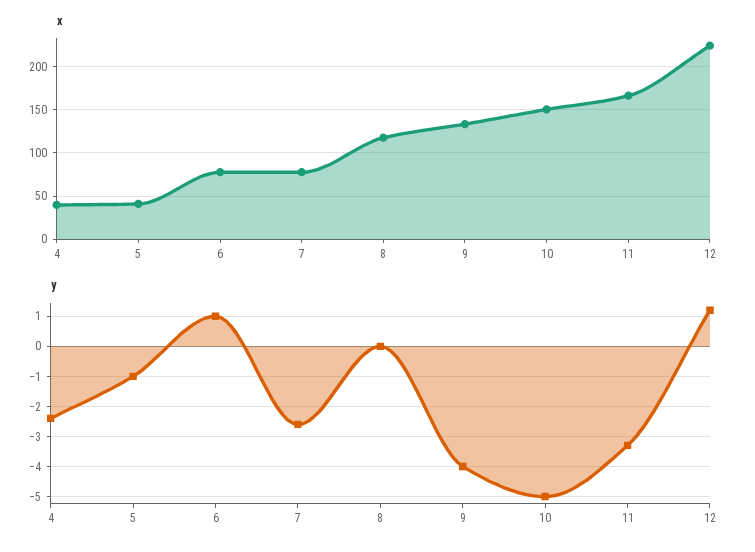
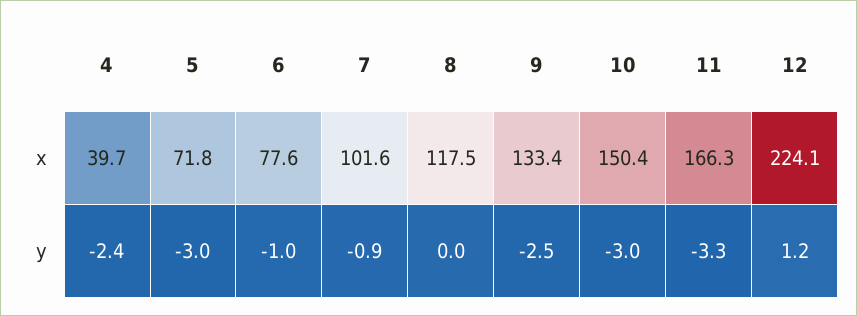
  {
    "x": {
      "4": 39.7,
-     "5": 40,
+     "5": 71.8,
      "6": 77.6,
-     "7": 80,
+     "7": 101.6,
      "8": 117.5,
      "9": 133.4,
      "10": 150.4,
      "11": 166.3,
      "12": 224.1
    },
    "y": {
      "4": -2.4,
-     "5": -1,
+     "5": -3,
-     "6": 1,
+     "6": -1,
-     "7": -2.5,
+     "7": -0.9,
      "8": 0,
-     "9": -4,
+     "9": -2.5,
-     "10": -5,
+     "10": -3,
      "11": -3.3,
      "12": 1.2
    }
  }

